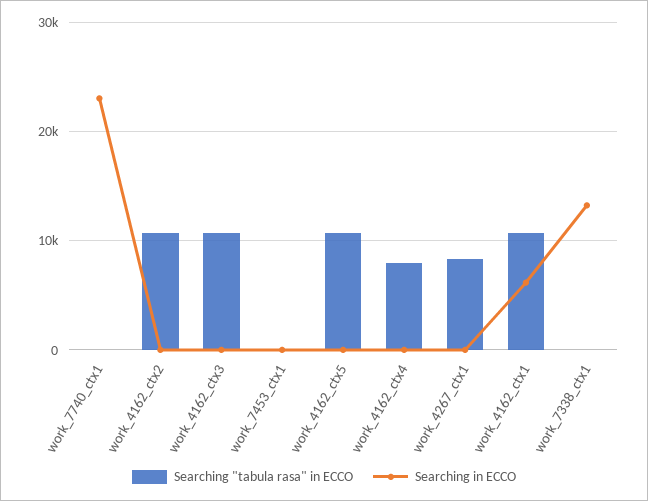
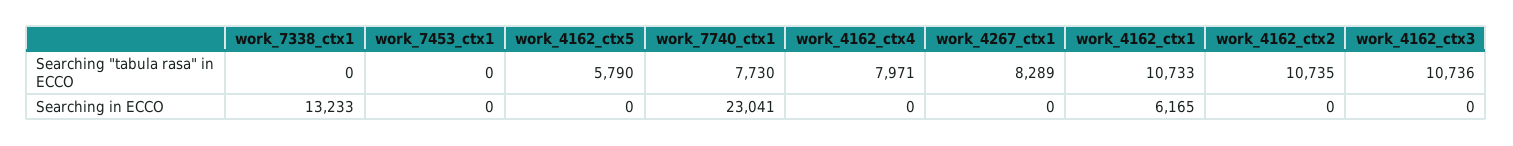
  {
    "Searching \"tabula rasa\" in ECCO": {
-     "work_7740_ctx1": 0,
+     "work_7740_ctx1": 7730,
      "work_4162_ctx2": 10735,
      "work_4162_ctx3": 10736,
      "work_7453_ctx1": 0,
-     "work_4162_ctx5": 11000,
+     "work_4162_ctx5": 5790,
      "work_4162_ctx4": 7971,
      "work_4267_ctx1": 8289,
      "work_4162_ctx1": 10733,
      "work_7338_ctx1": 0
    },
    "Searching in ECCO": {
      "work_7740_ctx1": 23041,
      "work_4162_ctx2": 0,
      "work_4162_ctx3": 0,
      "work_7453_ctx1": 0,
      "work_4162_ctx5": 0,
      "work_4162_ctx4": 0,
      "work_4267_ctx1": 0,
      "work_4162_ctx1": 6165,
      "work_7338_ctx1": 13233
    }
  }

